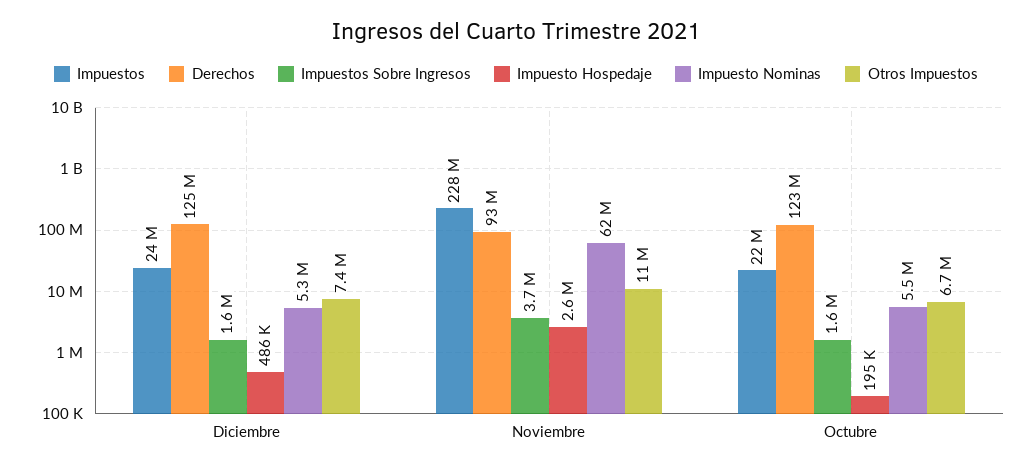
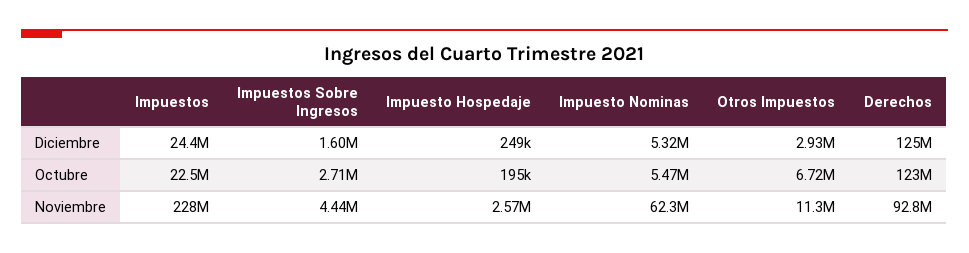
  {
    "Impuestos": {
      "Diciembre": 24400000,
      "Noviembre": 228000000,
      "Octubre": 22500000
    },
    "Derechos": {
      "Diciembre": 125000000,
      "Noviembre": 92800000,
      "Octubre": 123000000
    },
    "Impuestos Sobre Ingresos": {
      "Diciembre": 1600000,
-     "Noviembre": 3700000,
+     "Noviembre": 4440000,
-     "Octubre": 1600000
+     "Octubre": 2710000
    },
    "Impuesto Hospedaje": {
-     "Diciembre": 486000,
+     "Diciembre": 249000,
      "Noviembre": 2570000,
      "Octubre": 195000
    },
    "Impuesto Nominas": {
      "Diciembre": 5320000,
      "Noviembre": 62300000,
      "Octubre": 5470000
    },
    "Otros Impuestos": {
-     "Diciembre": 7400000,
+     "Diciembre": 2930000,
      "Noviembre": 11300000,
      "Octubre": 6720000
    }
  }

